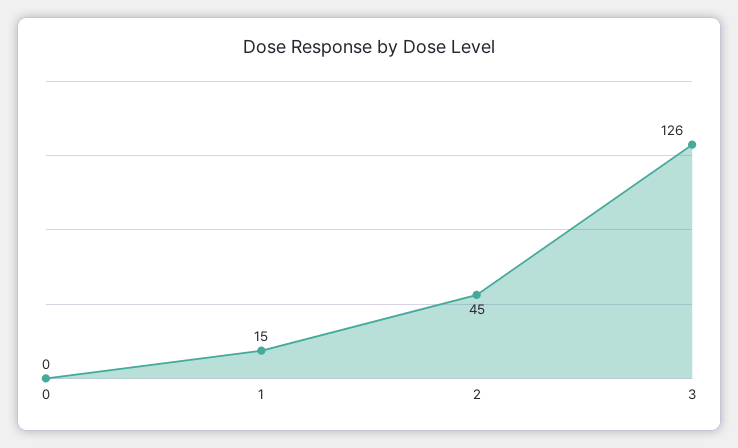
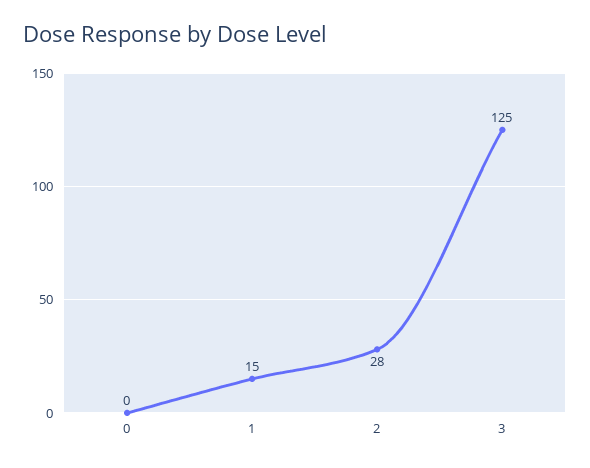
  {
    "0": 0,
    "1": 15,
-   "2": 45,
+   "2": 28,
-   "3": 126
+   "3": 125
  }

